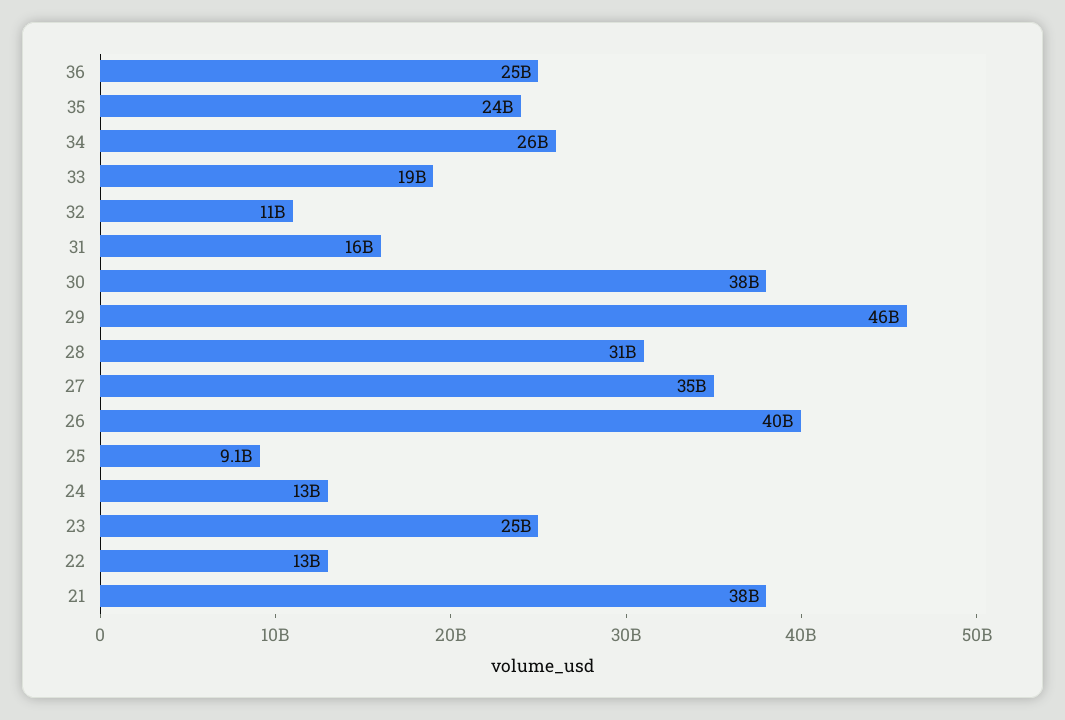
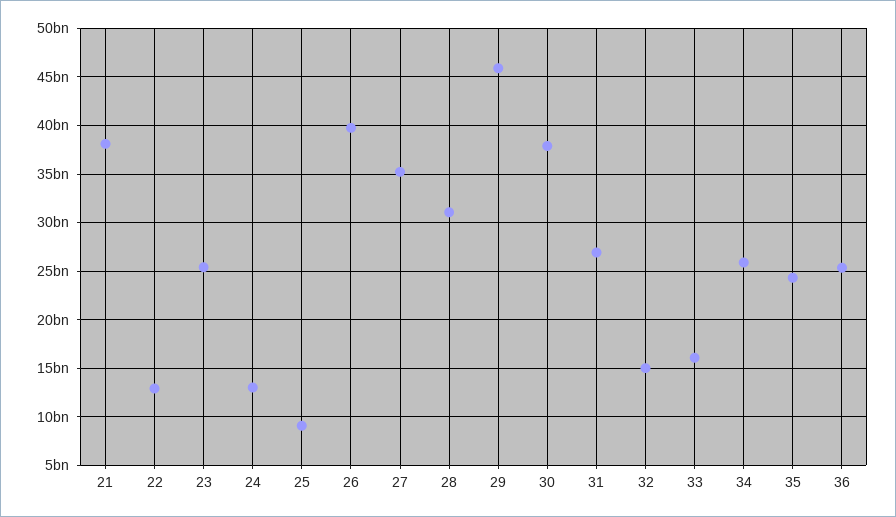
  {
    "36": 25000000000,
    "35": 24000000000,
    "34": 26000000000,
-   "33": 19000000000,
+   "33": 16000000000,
-   "32": 11000000000,
+   "32": 15000000000,
-   "31": 16000000000,
+   "31": 27000000000,
    "30": 38000000000,
    "29": 46000000000,
    "28": 31000000000,
    "27": 35000000000,
    "26": 40000000000,
    "25": 9100000000,
    "24": 13000000000,
    "23": 25000000000,
    "22": 13000000000,
    "21": 38000000000
  }

